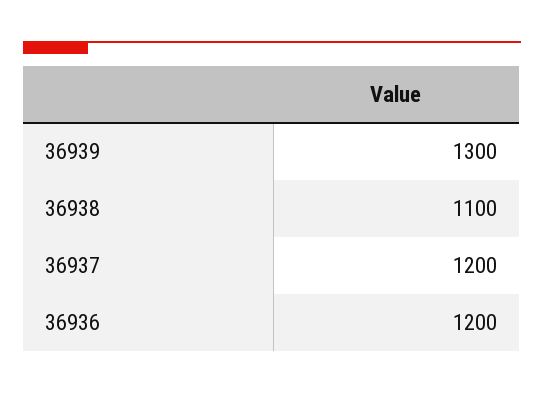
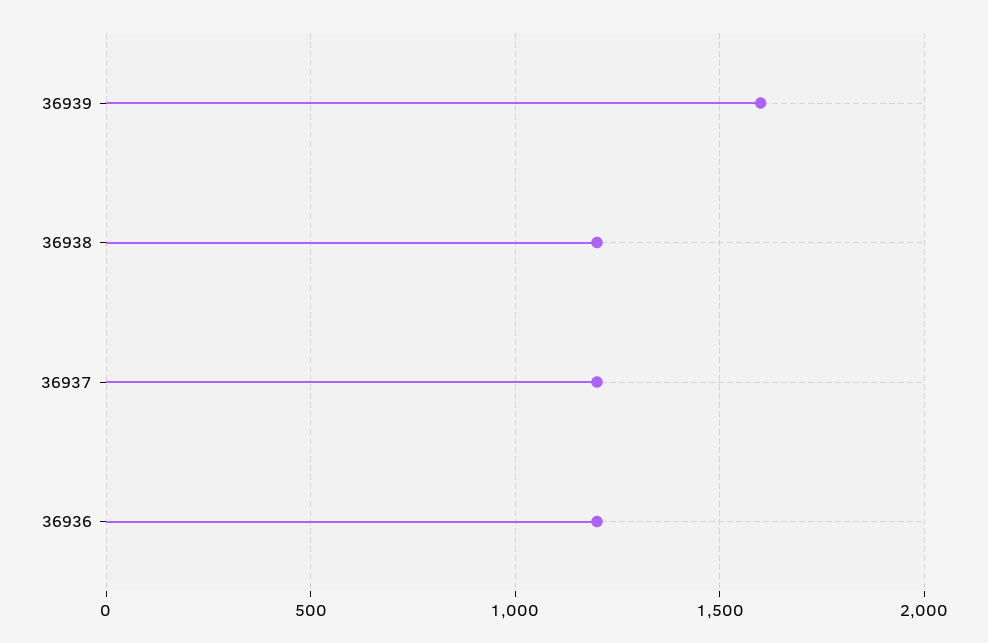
  {
-   "36939": 1300,
+   "36939": 1600,
-   "36938": 1100,
+   "36938": 1200,
    "36937": 1200,
    "36936": 1200
  }

